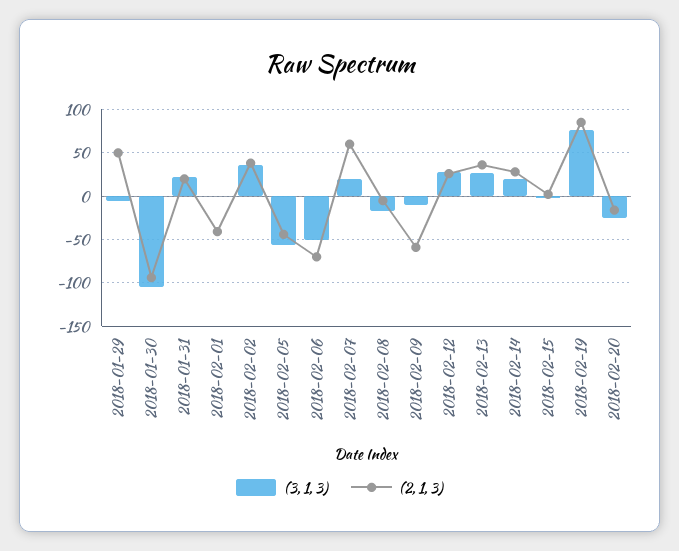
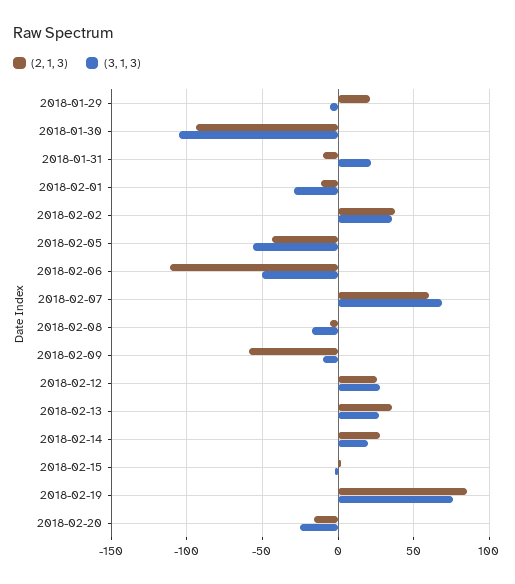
  {
    "(3, 1, 3)": {
      "2018-01-29": -5,
      "2018-01-30": -105,
      "2018-01-31": 20,
-     "2018-02-01": 0,
+     "2018-02-01": -30,
      "2018-02-02": 35,
      "2018-02-05": -55,
      "2018-02-06": -50,
-     "2018-02-07": 20,
+     "2018-02-07": 70,
      "2018-02-08": -15,
      "2018-02-09": -10,
      "2018-02-12": 30,
      "2018-02-13": 25,
      "2018-02-14": 20,
      "2018-02-15": 0,
      "2018-02-19": 75,
      "2018-02-20": -25
    },
    "(2, 1, 3)": {
-     "2018-01-29": 50,
+     "2018-01-29": 20,
      "2018-01-30": -95,
-     "2018-01-31": 20,
+     "2018-01-31": -10,
-     "2018-02-01": -40,
+     "2018-02-01": -10,
      "2018-02-02": 40,
      "2018-02-05": -45,
-     "2018-02-06": -70,
+     "2018-02-06": -110,
      "2018-02-07": 60,
      "2018-02-08": -5,
      "2018-02-09": -60,
      "2018-02-12": 25,
      "2018-02-13": 35,
      "2018-02-14": 30,
      "2018-02-15": 0,
      "2018-02-19": 85,
      "2018-02-20": -15
    }
  }

